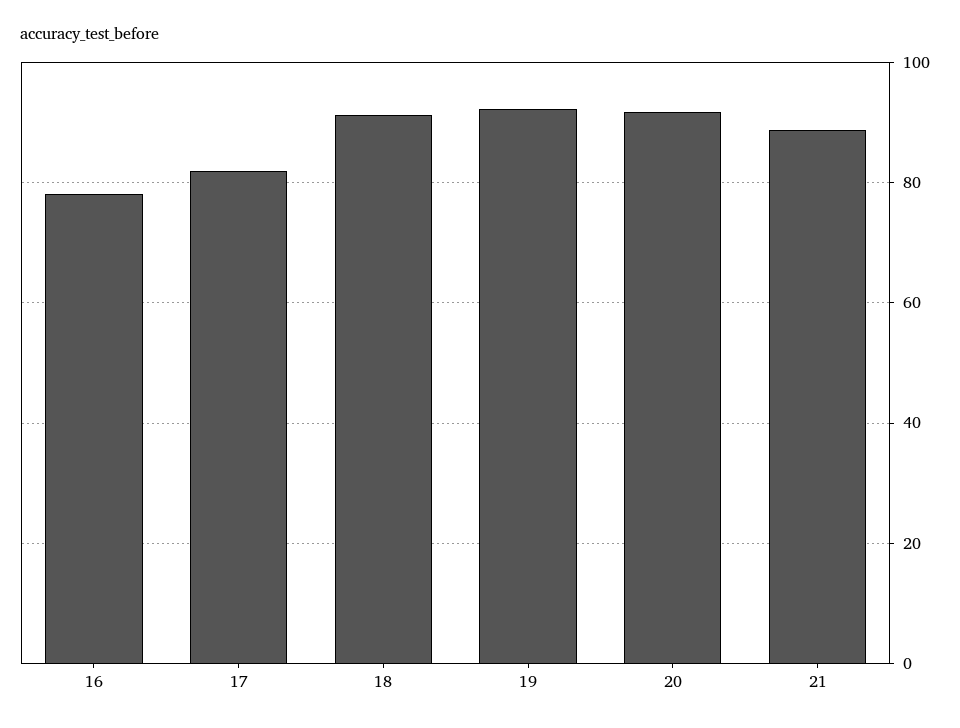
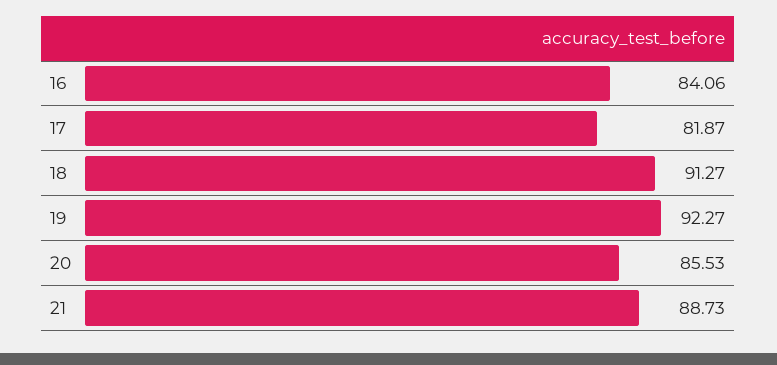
  {
-   "16": 78,
+   "16": 84.06,
    "17": 81.87,
    "18": 91.27,
    "19": 92.27,
-   "20": 92,
+   "20": 85.53,
    "21": 88.73
  }

